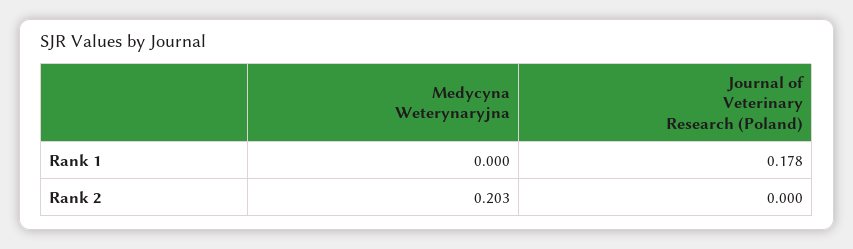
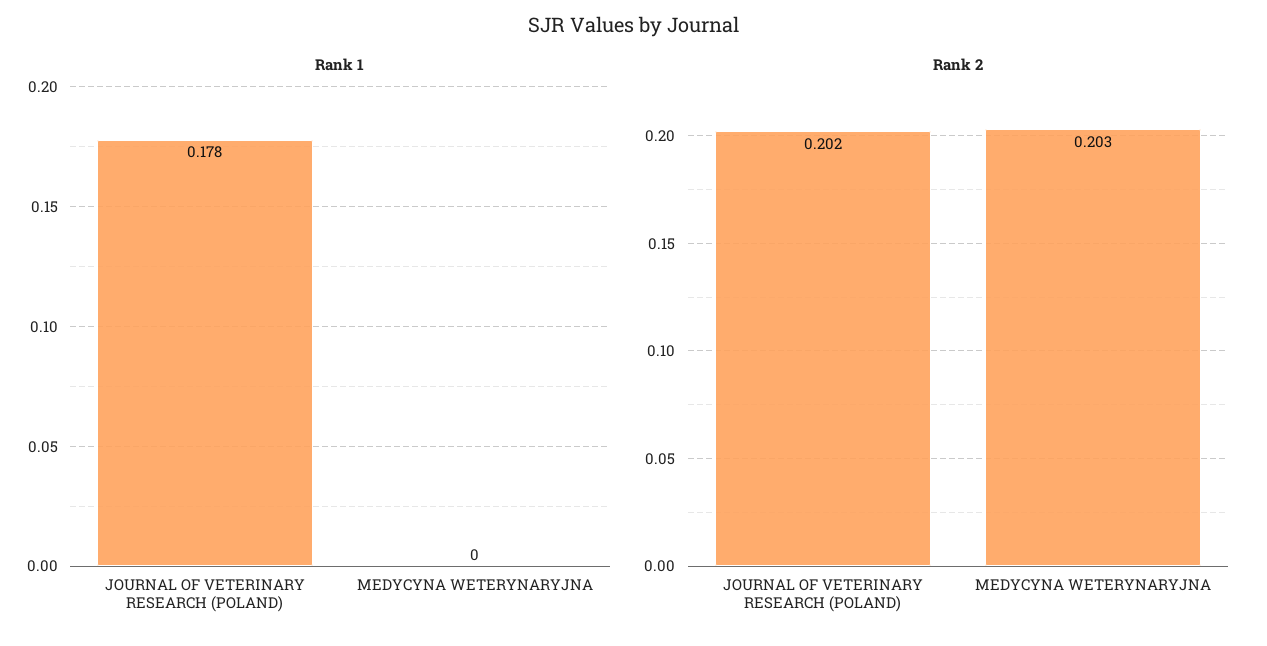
  {
    "Rank 1": {
      "Medycyna Weterynaryjna": 0,
      "Journal of Veterinary Research (Poland)": 0.178
    },
    "Rank 2": {
      "Medycyna Weterynaryjna": 0.203,
-     "Journal of Veterinary Research (Poland)": 0
+     "Journal of Veterinary Research (Poland)": 0.202
    }
  }

